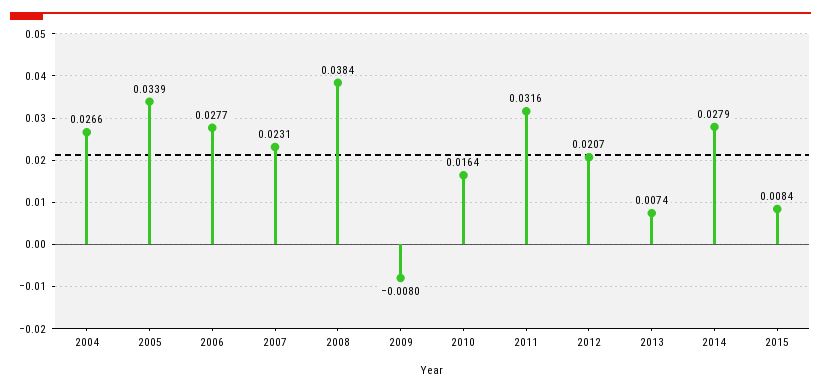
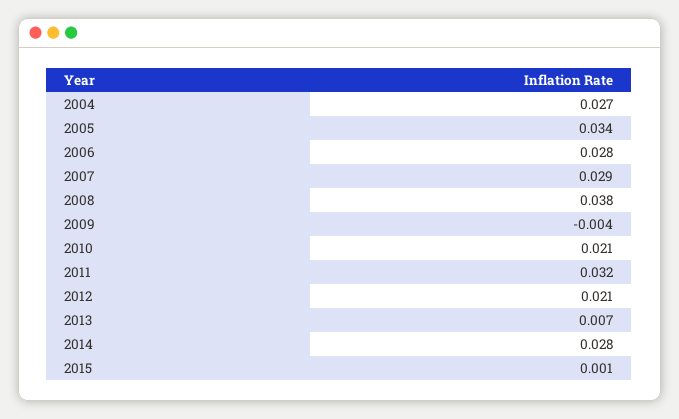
  {
    "2004": 0.0266,
    "2005": 0.0339,
    "2006": 0.0277,
-   "2007": 0.0231,
+   "2007": 0.029,
    "2008": 0.0384,
-   "2009": -0.008,
+   "2009": -0.004,
-   "2010": 0.0164,
+   "2010": 0.021,
    "2011": 0.0316,
    "2012": 0.0207,
    "2013": 0.0074,
    "2014": 0.0279,
-   "2015": 0.0084
+   "2015": 0.001
  }

